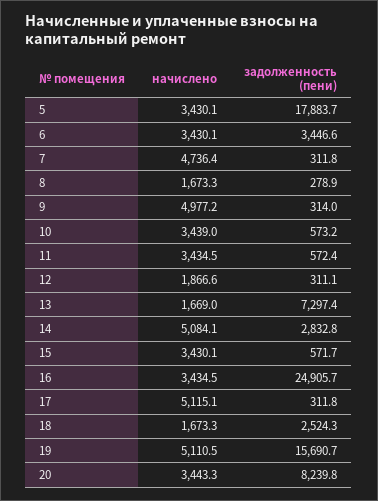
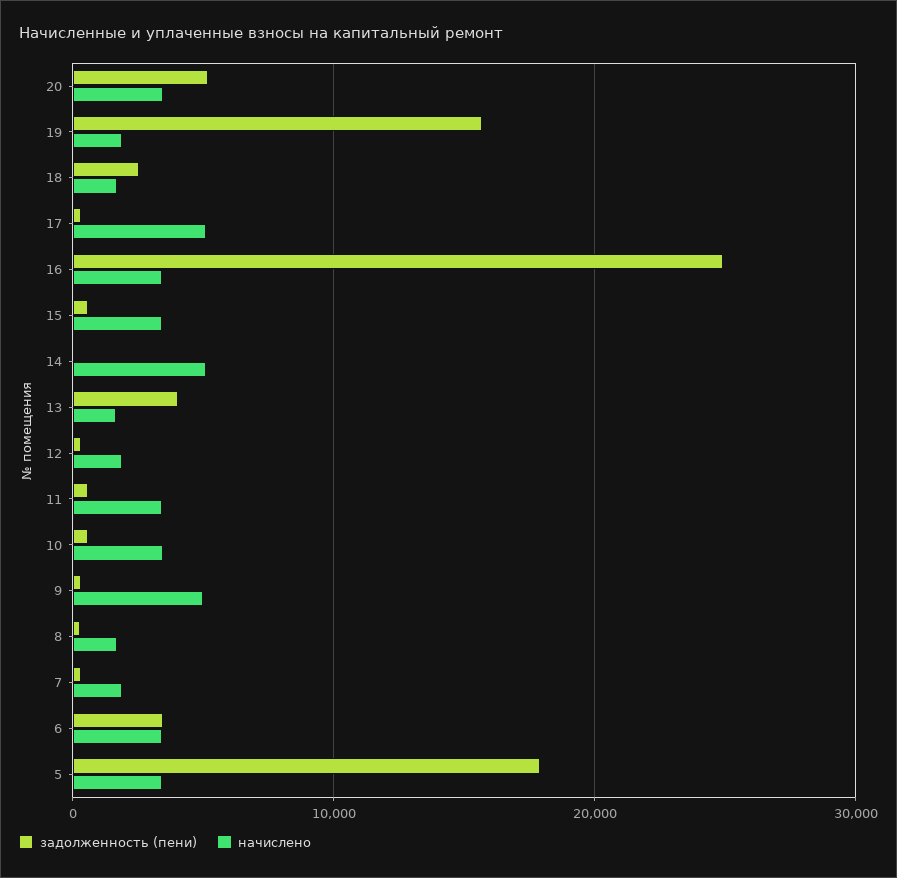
  {
    "начислено": {
      "5": 3430.1,
      "6": 3430.1,
-     "7": 4736.4,
+     "7": 2000,
      "8": 1673.3,
      "9": 4977.2,
      "10": 3439,
      "11": 3434.5,
      "12": 1866.6,
      "13": 1669,
      "14": 5084.1,
      "15": 3430.1,
      "16": 3434.5,
      "17": 5115.1,
      "18": 1673.3,
-     "19": 5110.5,
+     "19": 2000,
      "20": 3443.3
    },
    "задолженность (пени)": {
      "5": 17883.7,
      "6": 3446.6,
      "7": 311.8,
      "8": 278.9,
      "9": 314,
      "10": 573.2,
      "11": 572.4,
      "12": 311.1,
-     "13": 7297.4,
+     "13": 4000,
-     "14": 2832.8,
+     "14": 0,
      "15": 571.7,
      "16": 24905.7,
      "17": 311.8,
      "18": 2524.3,
      "19": 15690.7,
-     "20": 8239.8
+     "20": 5000
    }
  }

